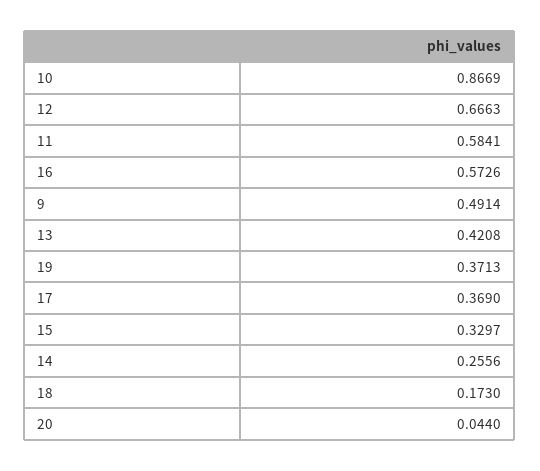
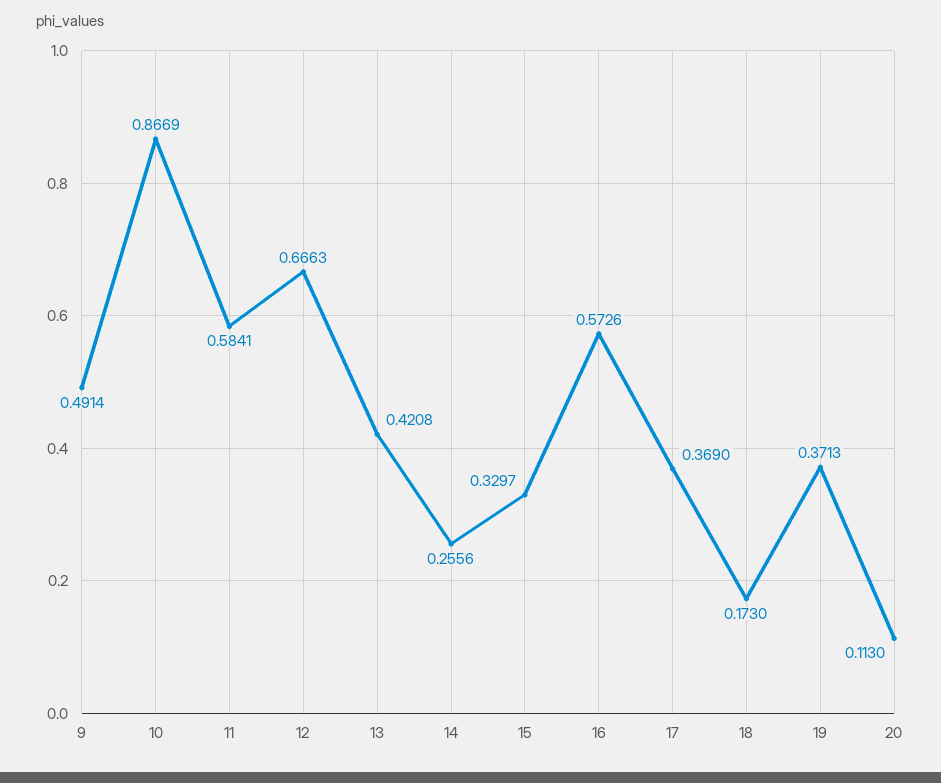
  {
    "10": 0.8669,
    "12": 0.6663,
    "11": 0.5841,
    "16": 0.5726,
    "9": 0.4914,
    "13": 0.4208,
    "19": 0.3713,
    "17": 0.369,
    "15": 0.3297,
    "14": 0.2556,
    "18": 0.173,
-   "20": 0.044
+   "20": 0.113
  }

